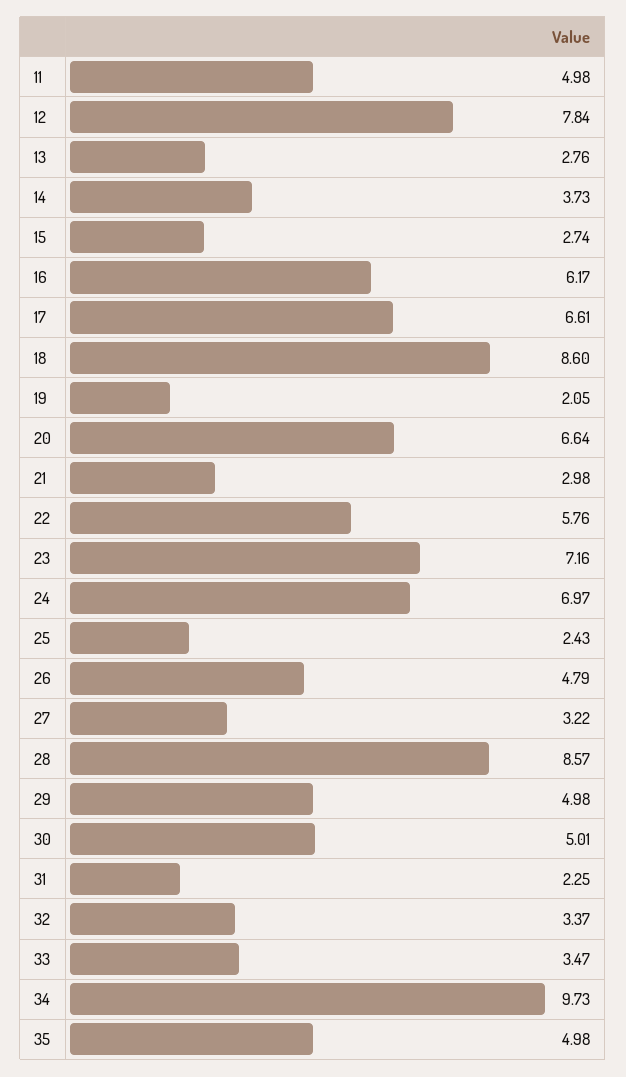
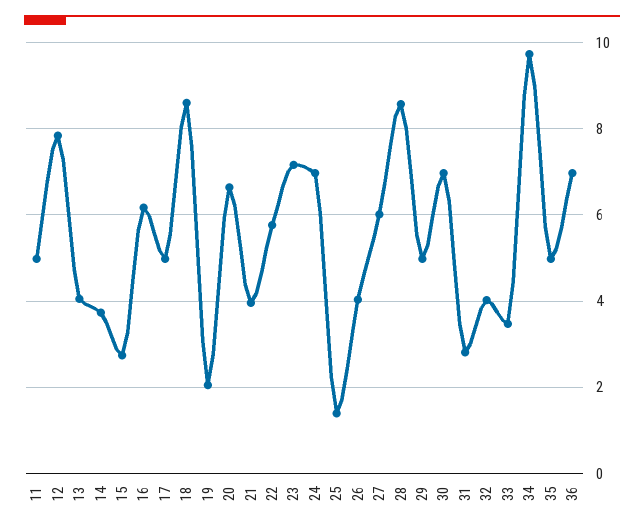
  {
    "11": 4.98,
    "12": 7.84,
-   "13": 2.76,
+   "13": 4,
    "14": 3.73,
    "15": 2.74,
    "16": 6.17,
-   "17": 6.61,
+   "17": 5,
    "18": 8.6,
    "19": 2.05,
    "20": 6.64,
-   "21": 2.98,
+   "21": 4,
    "22": 5.76,
    "23": 7.16,
    "24": 6.97,
-   "25": 2.43,
+   "25": 1.4,
-   "26": 4.79,
+   "26": 4,
-   "27": 3.22,
+   "27": 6,
    "28": 8.57,
    "29": 4.98,
-   "30": 5.01,
+   "30": 7,
-   "31": 2.25,
+   "31": 2.8,
-   "32": 3.37,
+   "32": 4,
    "33": 3.47,
    "34": 9.73,
-   "35": 4.98
+   "35": 4.98,
+   "36": 7
  }

